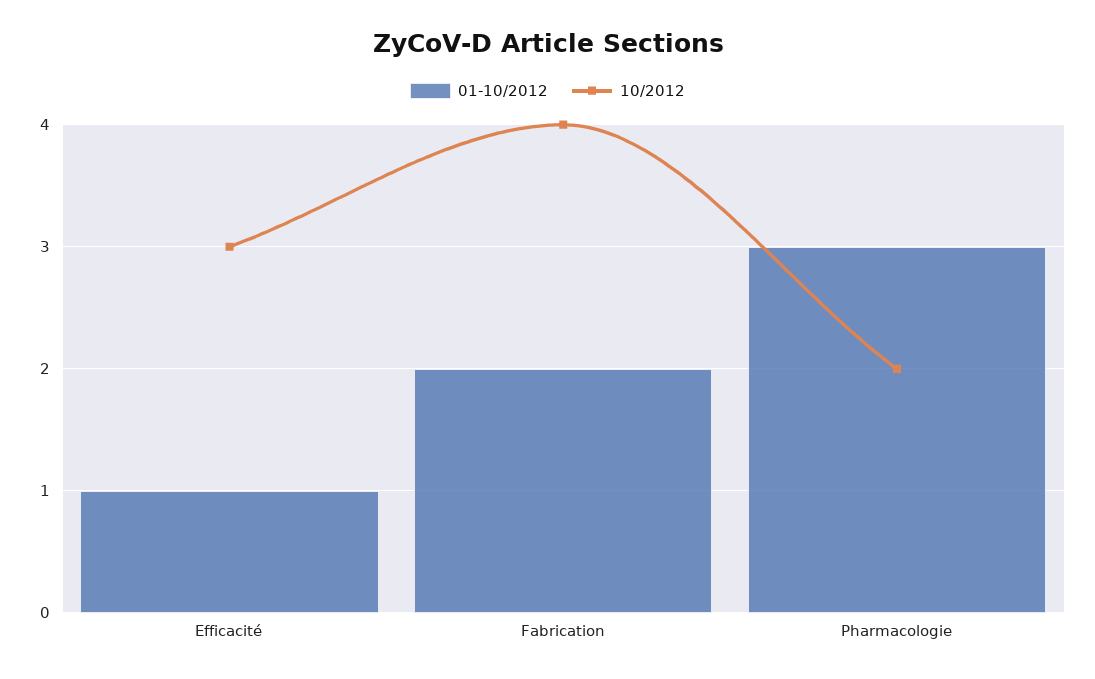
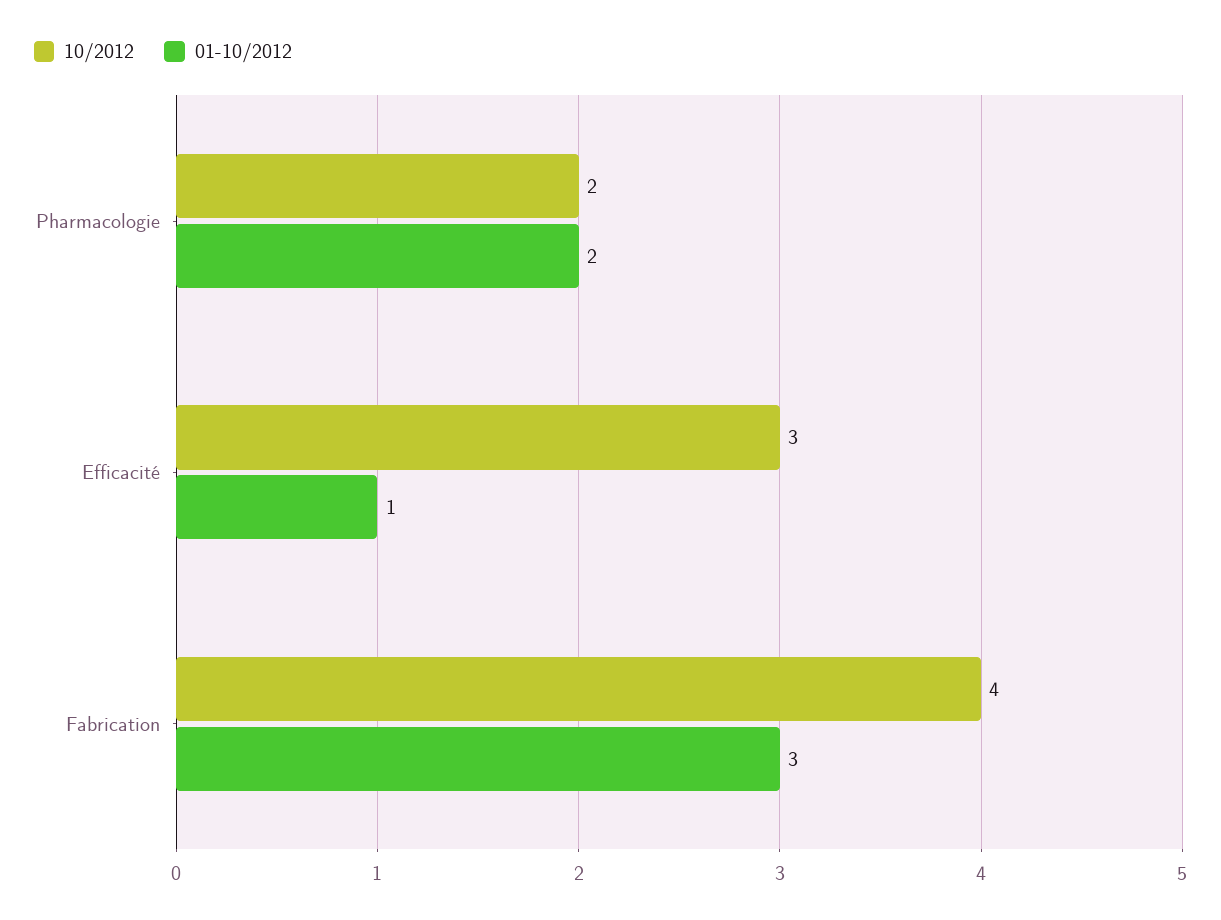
  {
    "01-10/2012": {
      "Efficacité": 1,
-     "Fabrication": 2,
+     "Fabrication": 3,
-     "Pharmacologie": 3
+     "Pharmacologie": 2
    },
    "10/2012": {
      "Efficacité": 3,
      "Fabrication": 4,
      "Pharmacologie": 2
    }
  }

